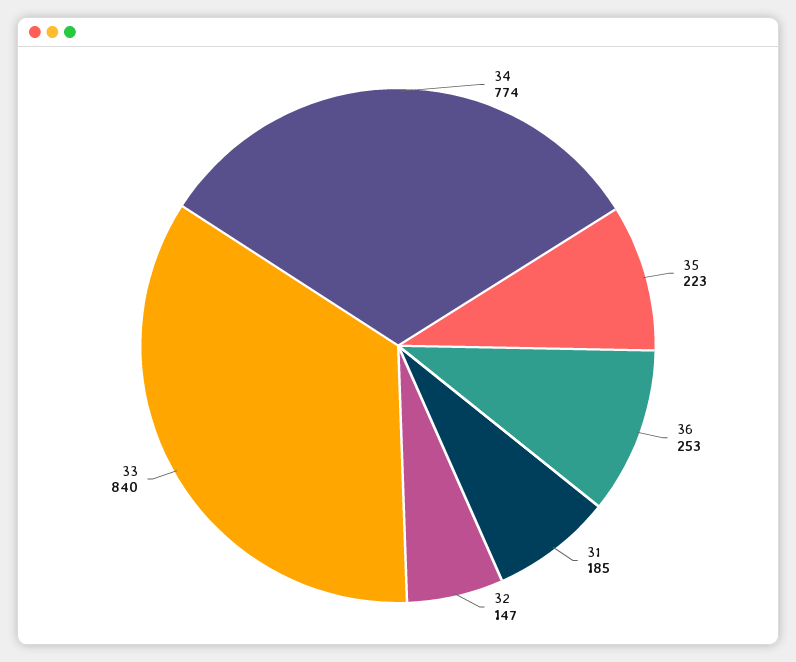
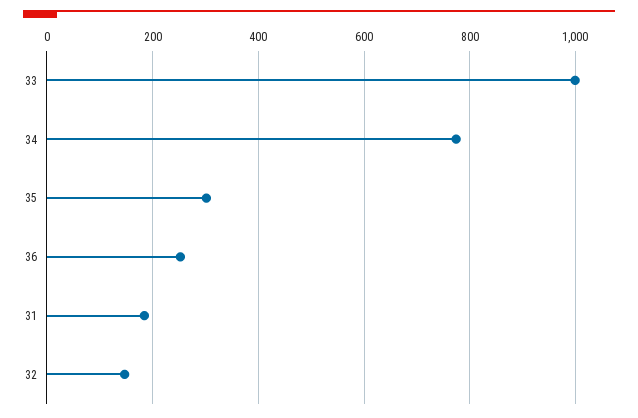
  {
    "34": 774,
-   "35": 223,
+   "35": 300,
    "36": 253,
    "31": 185,
    "32": 147,
-   "33": 840
+   "33": 1000
  }

